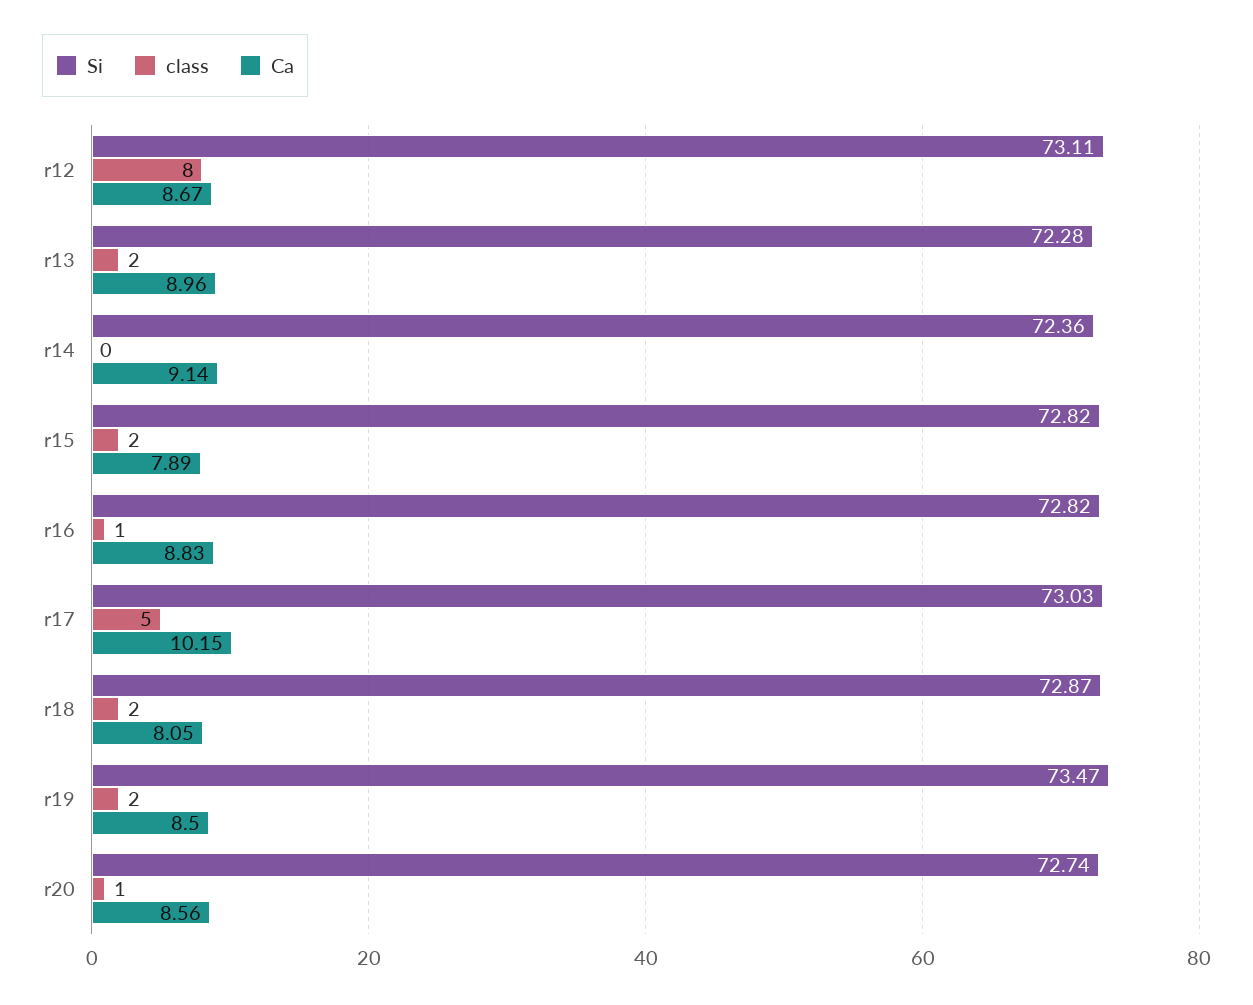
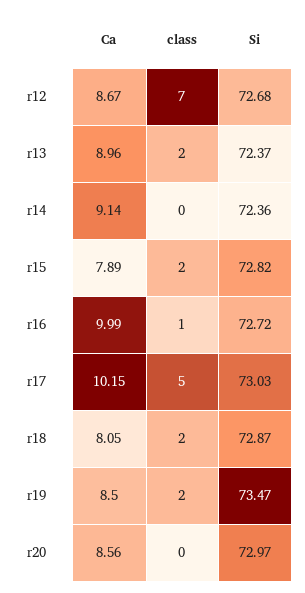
  {
    "Si": {
-     "r12": 73.11,
+     "r12": 72.68,
-     "r13": 72.28,
+     "r13": 72.37,
      "r14": 72.36,
      "r15": 72.82,
-     "r16": 72.82,
+     "r16": 72.72,
      "r17": 73.03,
      "r18": 72.87,
      "r19": 73.47,
-     "r20": 72.74
+     "r20": 72.97
    },
    "class": {
-     "r12": 8,
+     "r12": 7,
      "r13": 2,
      "r14": 0,
      "r15": 2,
      "r16": 1,
      "r17": 5,
      "r18": 2,
      "r19": 2,
-     "r20": 1
+     "r20": 0
    },
    "Ca": {
      "r12": 8.67,
      "r13": 8.96,
      "r14": 9.14,
      "r15": 7.89,
-     "r16": 8.83,
+     "r16": 9.99,
      "r17": 10.15,
      "r18": 8.05,
      "r19": 8.5,
      "r20": 8.56
    }
  }

